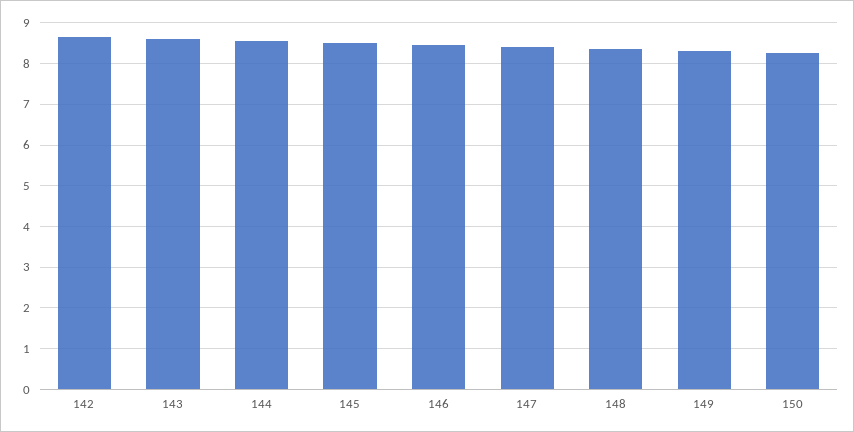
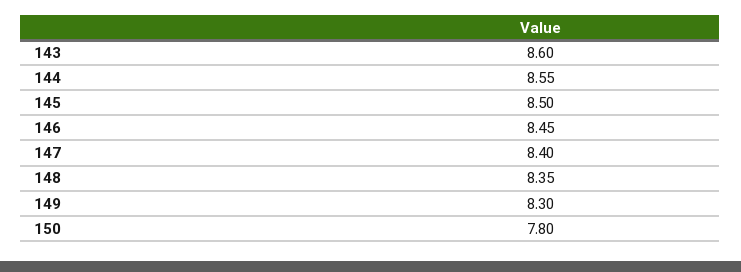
  {
-   "142": 8.6,
    "143": 8.6,
    "144": 8.55,
    "145": 8.5,
    "146": 8.45,
    "147": 8.4,
    "148": 8.35,
    "149": 8.3,
-   "150": 8.2
+   "150": 7.8
  }

